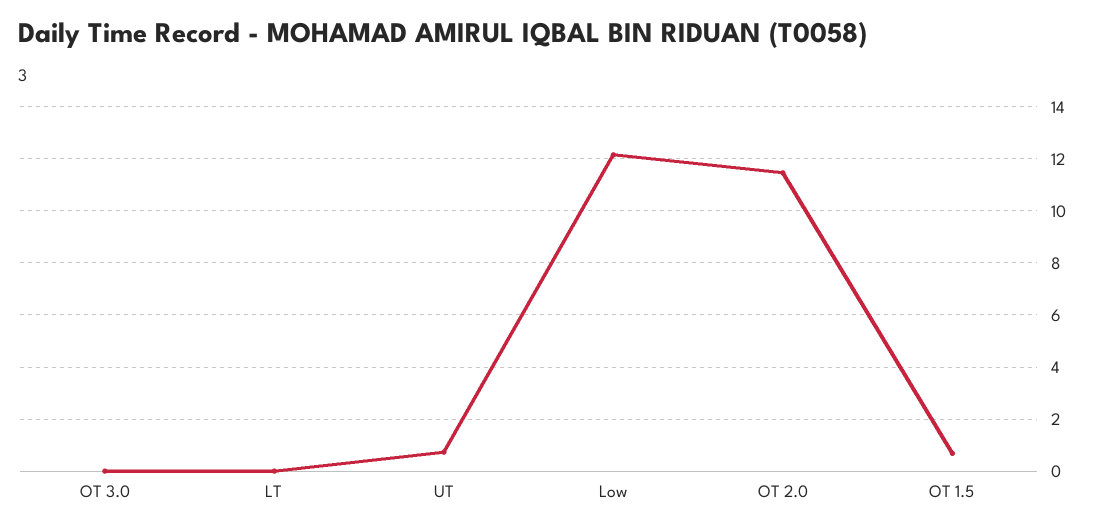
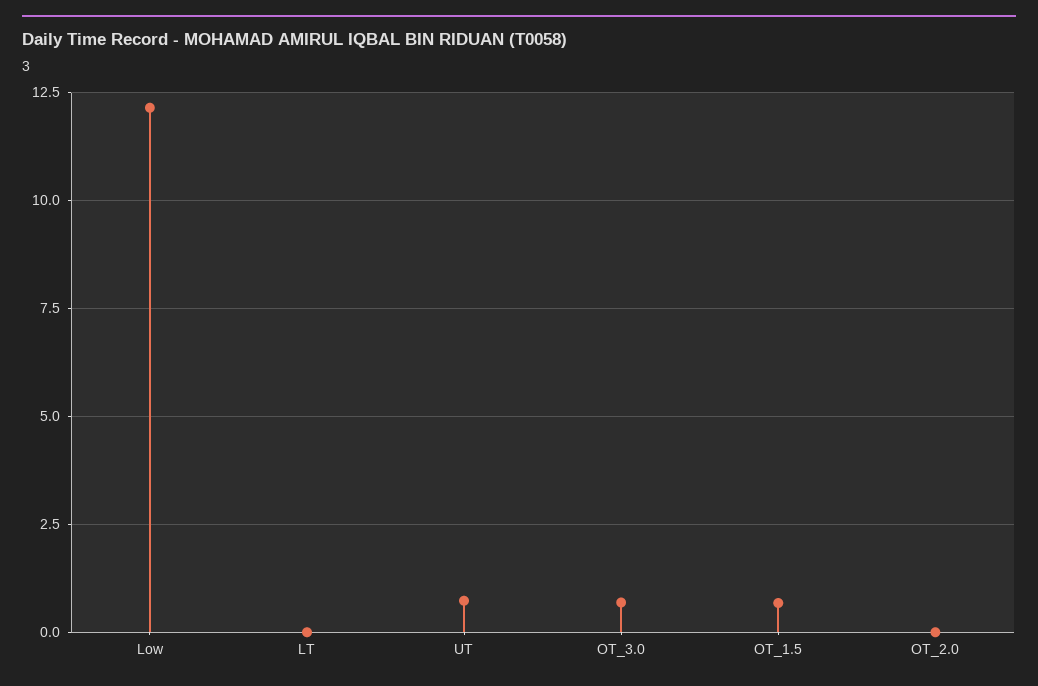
  {
-   "OT 3.0": 0,
+   "OT 3.0": 0.75,
    "LT": 0,
    "UT": 0.75,
    "Low": 12.25,
-   "OT 2.0": 11.5,
+   "OT 2.0": 0,
    "OT 1.5": 0.75
  }

